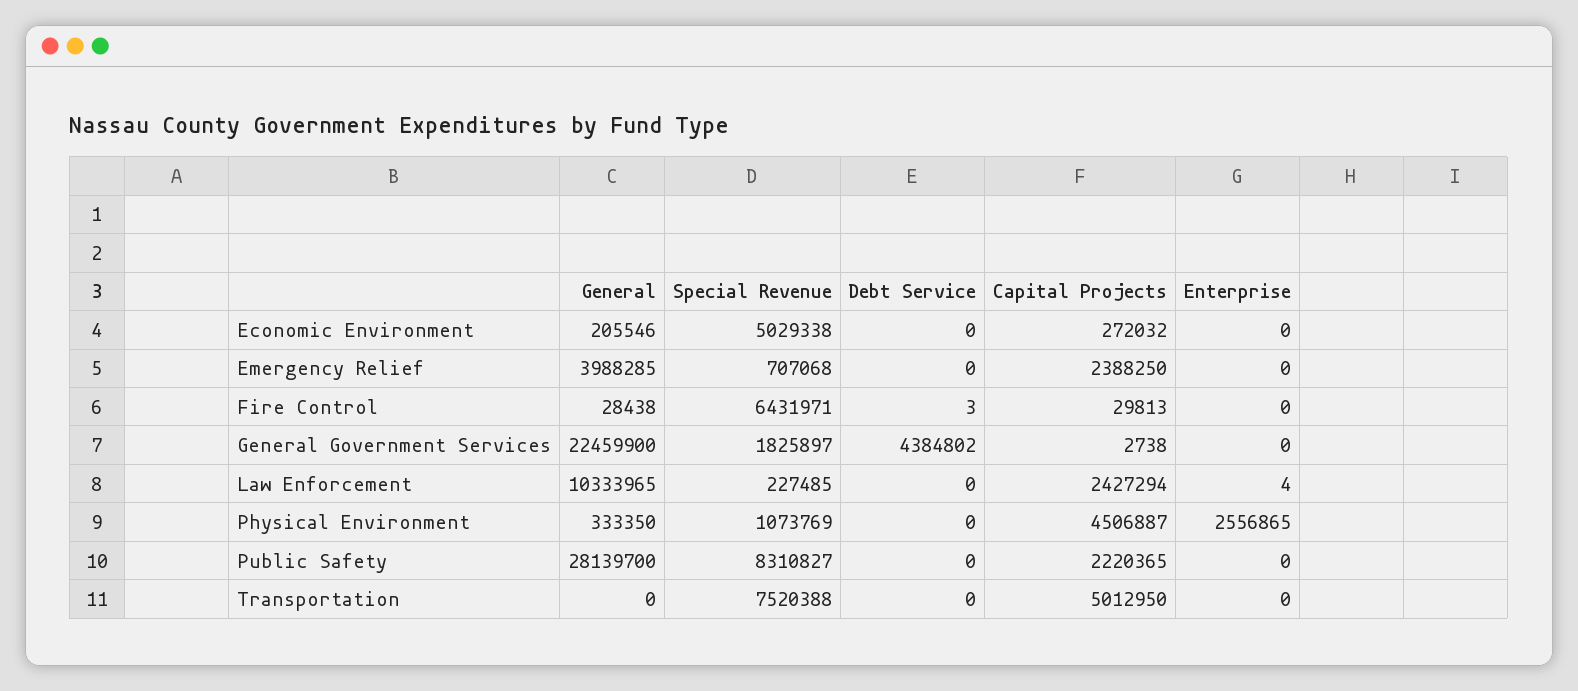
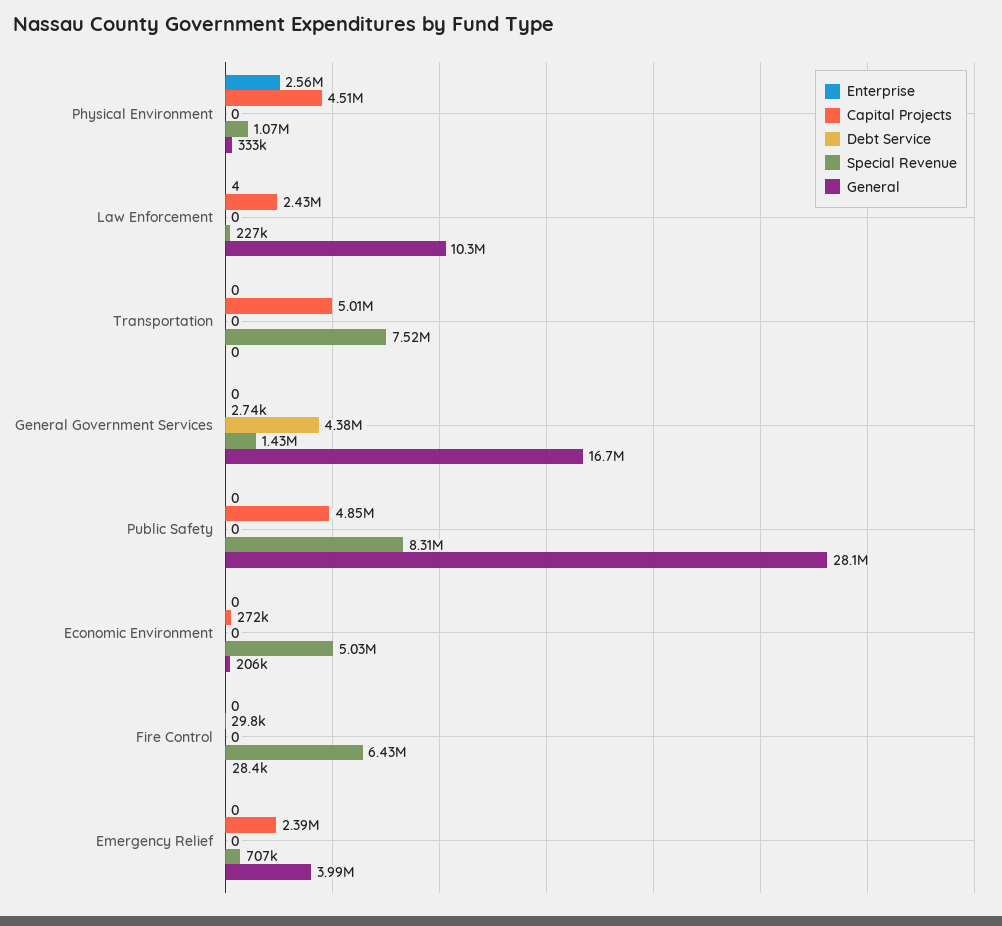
  {
    "General": {
      "Economic Environment": 205546,
      "Emergency Relief": 3988285,
      "Fire Control": 28438,
-     "General Government Services": 22459900,
+     "General Government Services": 16700000,
      "Law Enforcement": 10333965,
      "Physical Environment": 333350,
      "Public Safety": 28139700,
      "Transportation": 0
    },
    "Special Revenue": {
      "Economic Environment": 5029338,
      "Emergency Relief": 707068,
      "Fire Control": 6431971,
-     "General Government Services": 1825897,
+     "General Government Services": 1430000,
      "Law Enforcement": 227485,
      "Physical Environment": 1073769,
      "Public Safety": 8310827,
      "Transportation": 7520388
    },
    "Debt Service": {
      "Economic Environment": 0,
      "Emergency Relief": 0,
-     "Fire Control": 3,
+     "Fire Control": 0,
      "General Government Services": 4384802,
      "Law Enforcement": 0,
      "Physical Environment": 0,
      "Public Safety": 0,
      "Transportation": 0
    },
    "Capital Projects": {
      "Economic Environment": 272032,
      "Emergency Relief": 2388250,
      "Fire Control": 29813,
      "General Government Services": 2738,
      "Law Enforcement": 2427294,
      "Physical Environment": 4506887,
-     "Public Safety": 2220365,
+     "Public Safety": 4850000,
      "Transportation": 5012950
    },
    "Enterprise": {
      "Economic Environment": 0,
      "Emergency Relief": 0,
      "Fire Control": 0,
      "General Government Services": 0,
      "Law Enforcement": 4,
      "Physical Environment": 2556865,
      "Public Safety": 0,
      "Transportation": 0
    }
  }

